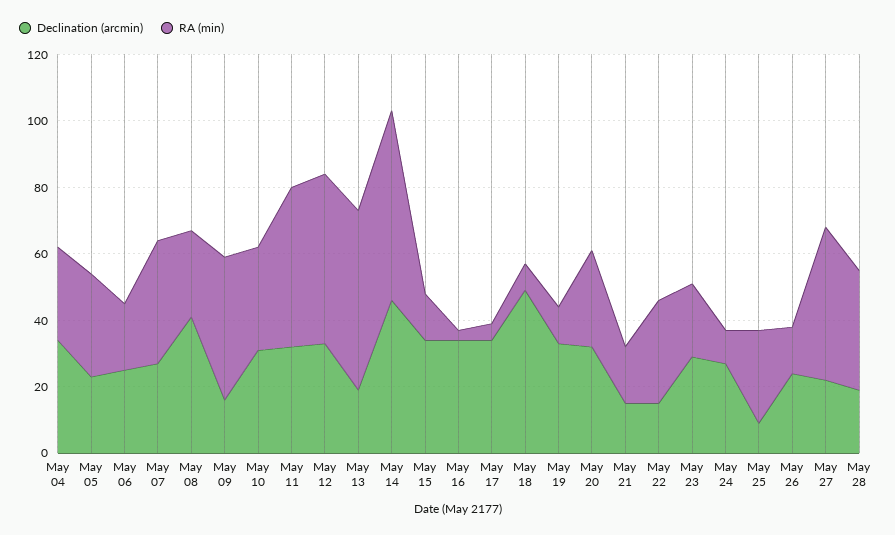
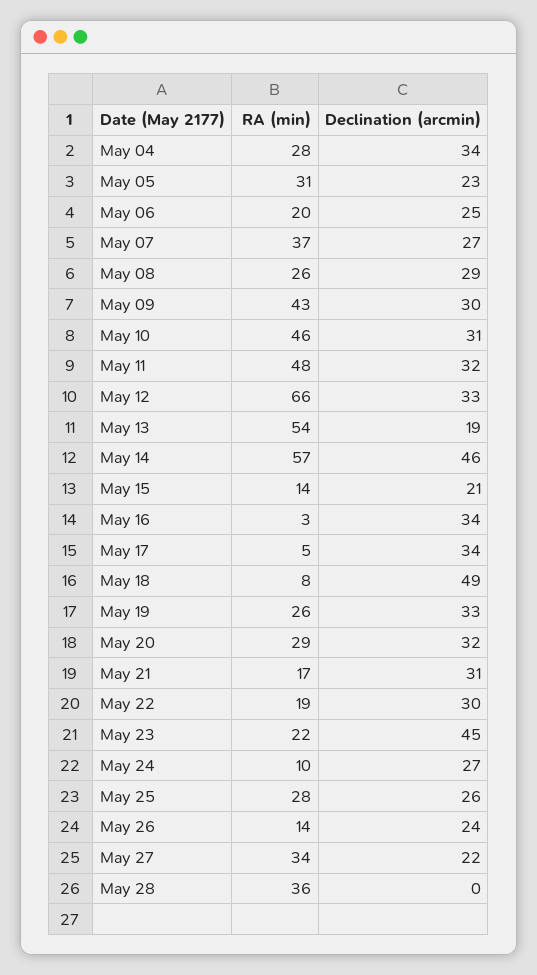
  {
    "Declination (arcmin)": {
      "May 04": 34,
      "May 05": 23,
      "May 06": 25,
      "May 07": 27,
-     "May 08": 40,
+     "May 08": 29,
-     "May 09": 15,
+     "May 09": 30,
      "May 10": 31,
      "May 11": 32,
      "May 12": 33,
      "May 13": 19,
      "May 14": 46,
-     "May 15": 35,
+     "May 15": 21,
      "May 16": 34,
      "May 17": 34,
      "May 18": 49,
      "May 19": 33,
      "May 20": 32,
-     "May 21": 15,
+     "May 21": 31,
-     "May 22": 15,
+     "May 22": 30,
-     "May 23": 30,
+     "May 23": 45,
      "May 24": 27,
-     "May 25": 10,
+     "May 25": 26,
      "May 26": 24,
      "May 27": 22,
-     "May 28": 20
+     "May 28": 0
    },
    "RA (min)": {
      "May 04": 28,
      "May 05": 31,
      "May 06": 20,
      "May 07": 37,
      "May 08": 26,
      "May 09": 43,
-     "May 10": 30,
+     "May 10": 46,
      "May 11": 48,
-     "May 12": 50,
+     "May 12": 66,
      "May 13": 54,
      "May 14": 57,
      "May 15": 14,
      "May 16": 3,
      "May 17": 5,
      "May 18": 8,
-     "May 19": 10,
+     "May 19": 26,
      "May 20": 29,
      "May 21": 17,
-     "May 22": 30,
+     "May 22": 19,
      "May 23": 22,
      "May 24": 10,
      "May 25": 28,
      "May 26": 14,
-     "May 27": 45,
+     "May 27": 34,
      "May 28": 36
    }
  }

